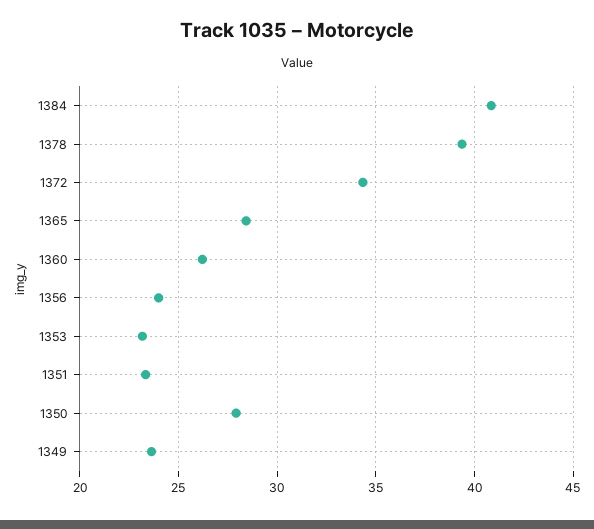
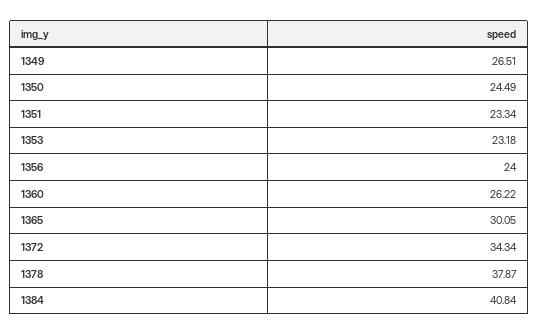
  {
    "1384": 40.84,
-   "1378": 39.5,
+   "1378": 37.87,
    "1372": 34.34,
-   "1365": 28.5,
+   "1365": 30.05,
    "1360": 26.22,
    "1356": 24,
    "1353": 23.18,
    "1351": 23.34,
-   "1350": 28,
+   "1350": 24.49,
-   "1349": 23.5
+   "1349": 26.51
  }

